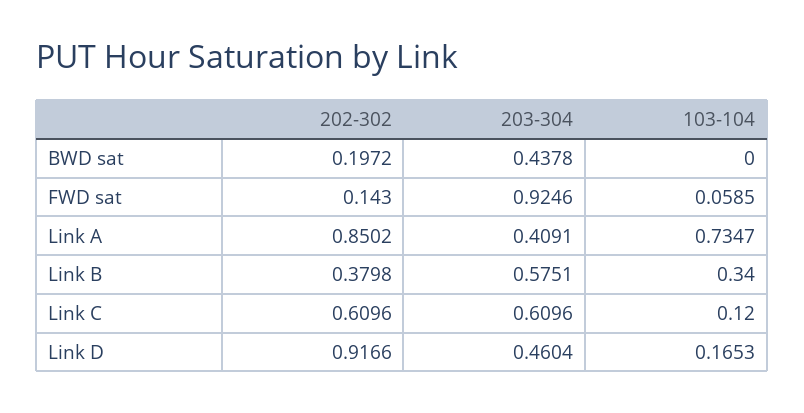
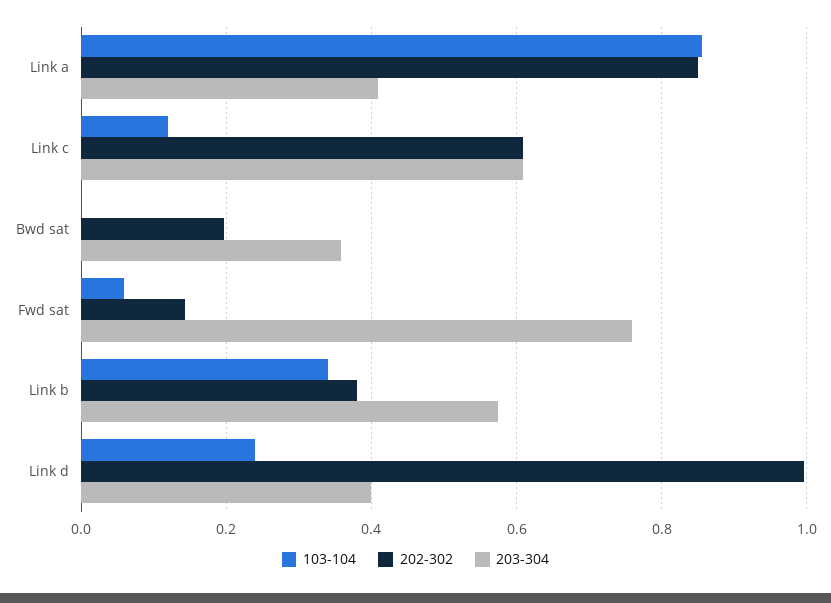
  {
    "202-302": {
      "BWD sat": 0.1972,
      "FWD sat": 0.143,
      "Link A": 0.8502,
      "Link B": 0.3798,
      "Link C": 0.6096,
-     "Link D": 0.9166
+     "Link D": 1
    },
    "203-304": {
-     "BWD sat": 0.4378,
+     "BWD sat": 0.36,
-     "FWD sat": 0.9246,
+     "FWD sat": 0.76,
      "Link A": 0.4091,
      "Link B": 0.5751,
      "Link C": 0.6096,
-     "Link D": 0.4604
+     "Link D": 0.4
    },
    "103-104": {
      "BWD sat": 0,
      "FWD sat": 0.0585,
-     "Link A": 0.7347,
+     "Link A": 0.86,
      "Link B": 0.34,
      "Link C": 0.12,
-     "Link D": 0.1653
+     "Link D": 0.24
    }
  }

